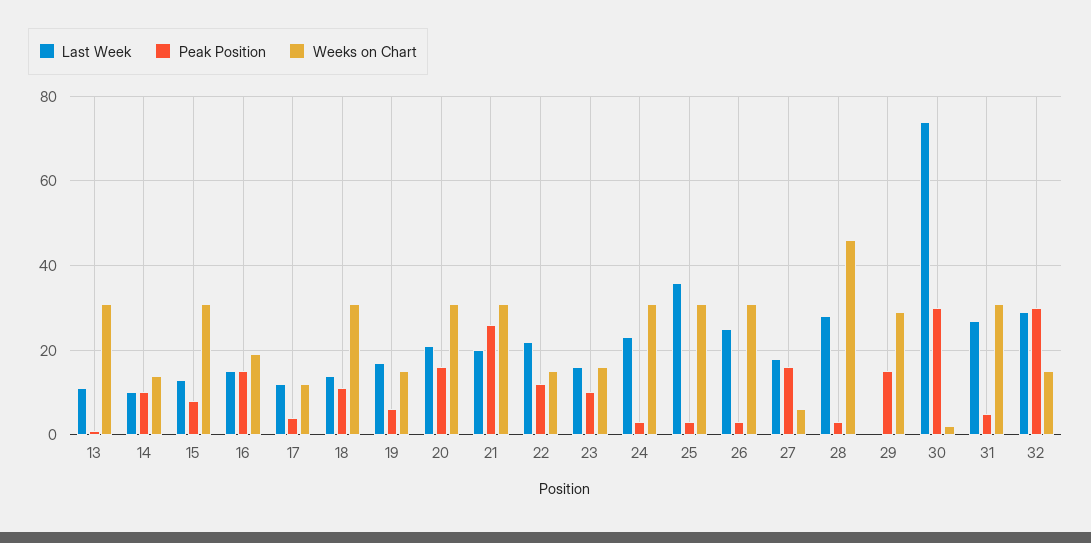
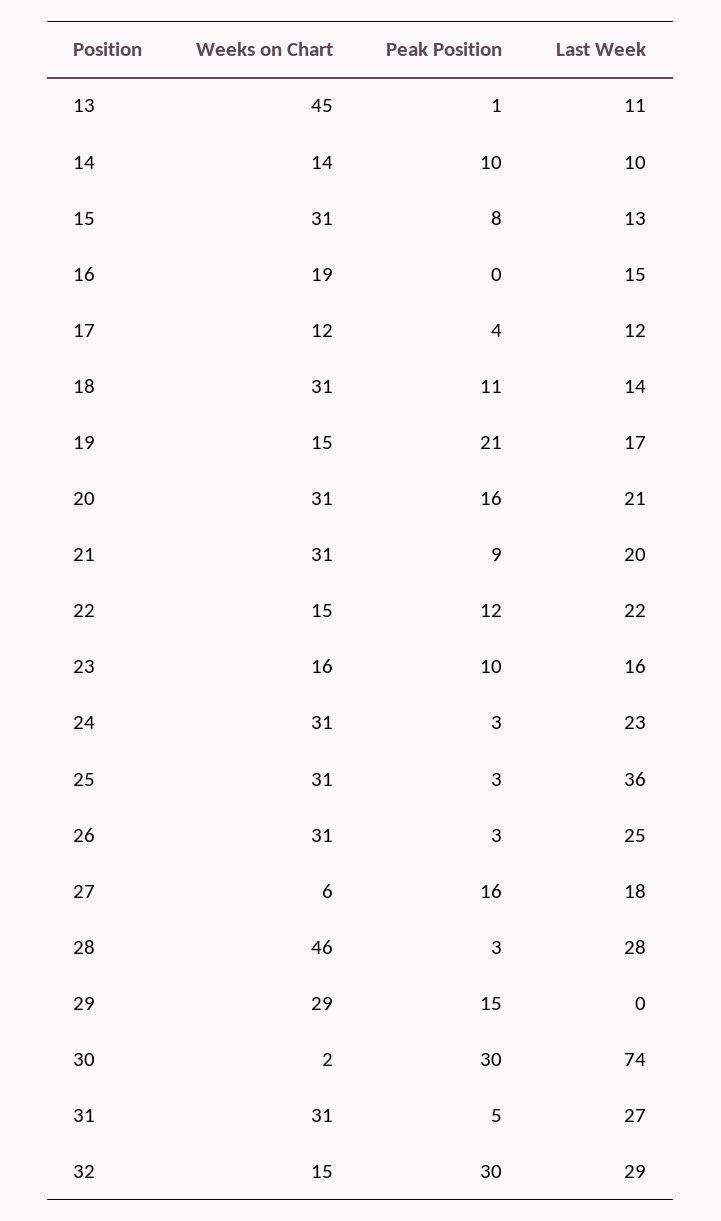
  {
    "Last Week": {
      "13": 11,
      "14": 10,
      "15": 13,
      "16": 15,
      "17": 12,
      "18": 14,
      "19": 17,
      "20": 21,
      "21": 20,
      "22": 22,
      "23": 16,
      "24": 23,
      "25": 36,
      "26": 25,
      "27": 18,
      "28": 28,
      "29": 0,
      "30": 74,
      "31": 27,
      "32": 29
    },
    "Peak Position": {
      "13": 1,
      "14": 10,
      "15": 8,
-     "16": 15,
+     "16": 0,
      "17": 4,
      "18": 11,
-     "19": 5,
+     "19": 21,
      "20": 16,
-     "21": 25,
+     "21": 9,
      "22": 12,
      "23": 10,
      "24": 3,
      "25": 3,
      "26": 3,
      "27": 16,
      "28": 3,
      "29": 15,
      "30": 30,
      "31": 5,
      "32": 30
    },
    "Weeks on Chart": {
-     "13": 30,
+     "13": 45,
      "14": 14,
      "15": 31,
      "16": 19,
      "17": 12,
      "18": 31,
      "19": 15,
      "20": 31,
      "21": 31,
      "22": 15,
      "23": 16,
      "24": 31,
      "25": 31,
      "26": 31,
      "27": 6,
      "28": 46,
      "29": 29,
      "30": 2,
      "31": 31,
      "32": 15
    }
  }

